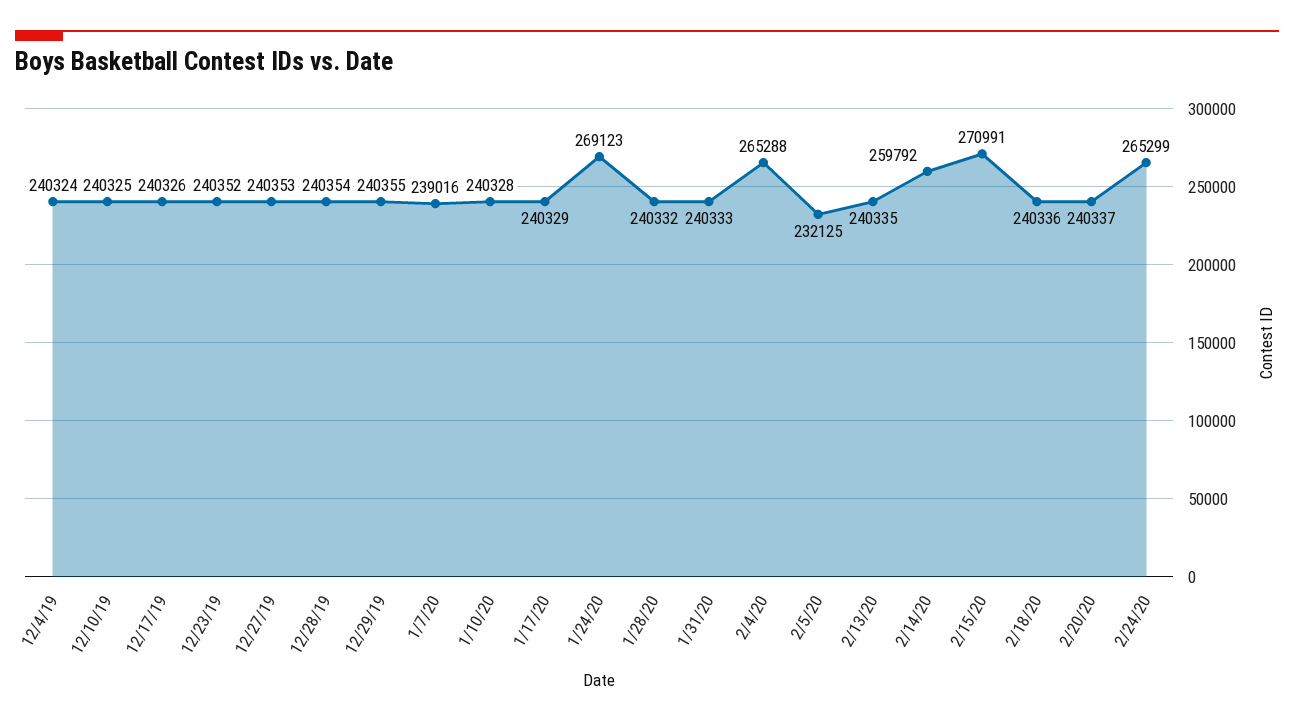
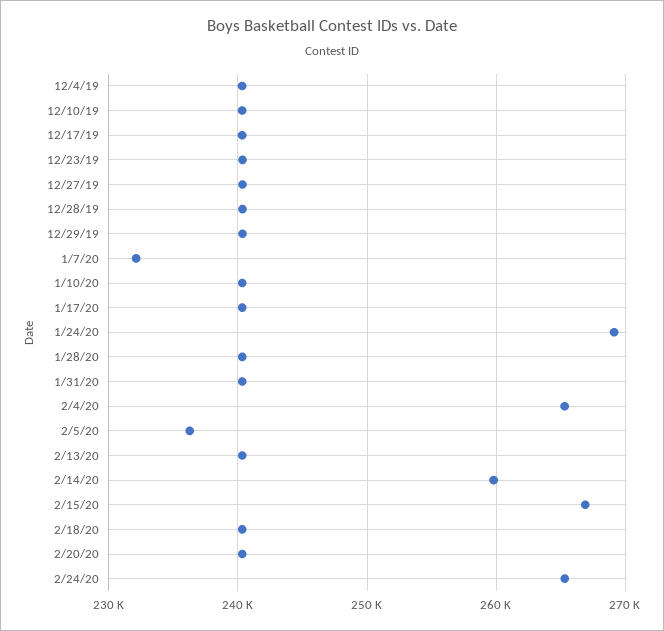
  {
    "12/4/19": 240324,
    "12/10/19": 240325,
    "12/17/19": 240326,
    "12/23/19": 240352,
    "12/27/19": 240353,
    "12/28/19": 240354,
    "12/29/19": 240355,
-   "1/7/20": 239016,
+   "1/7/20": 232000,
    "1/10/20": 240328,
    "1/17/20": 240329,
    "1/24/20": 269123,
    "1/28/20": 240332,
    "1/31/20": 240333,
    "2/4/20": 265288,
-   "2/5/20": 232125,
+   "2/5/20": 236000,
    "2/13/20": 240335,
    "2/14/20": 259792,
-   "2/15/20": 270991,
+   "2/15/20": 267000,
    "2/18/20": 240336,
    "2/20/20": 240337,
    "2/24/20": 265299
  }

